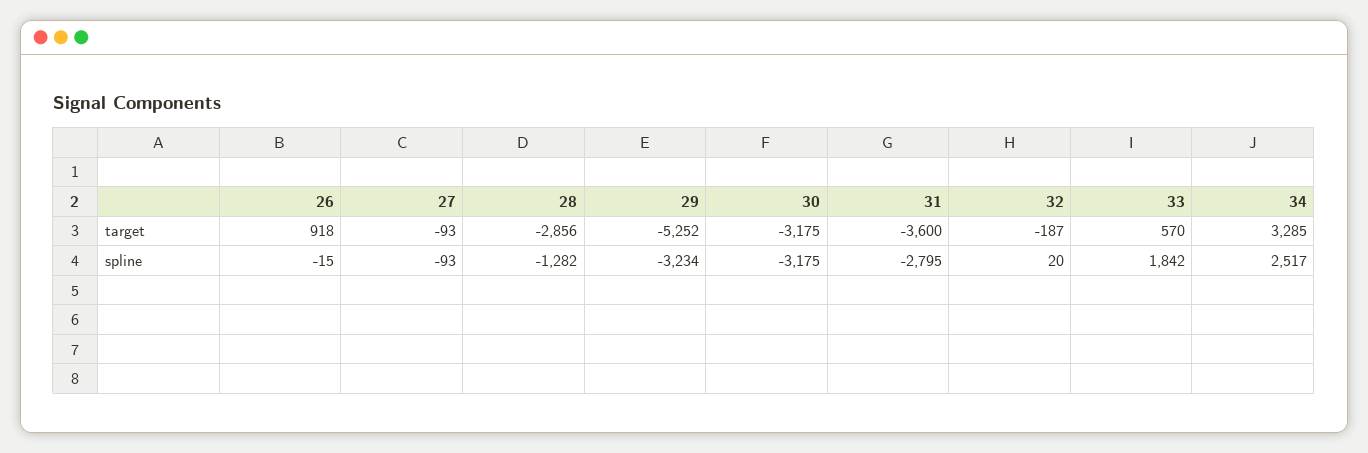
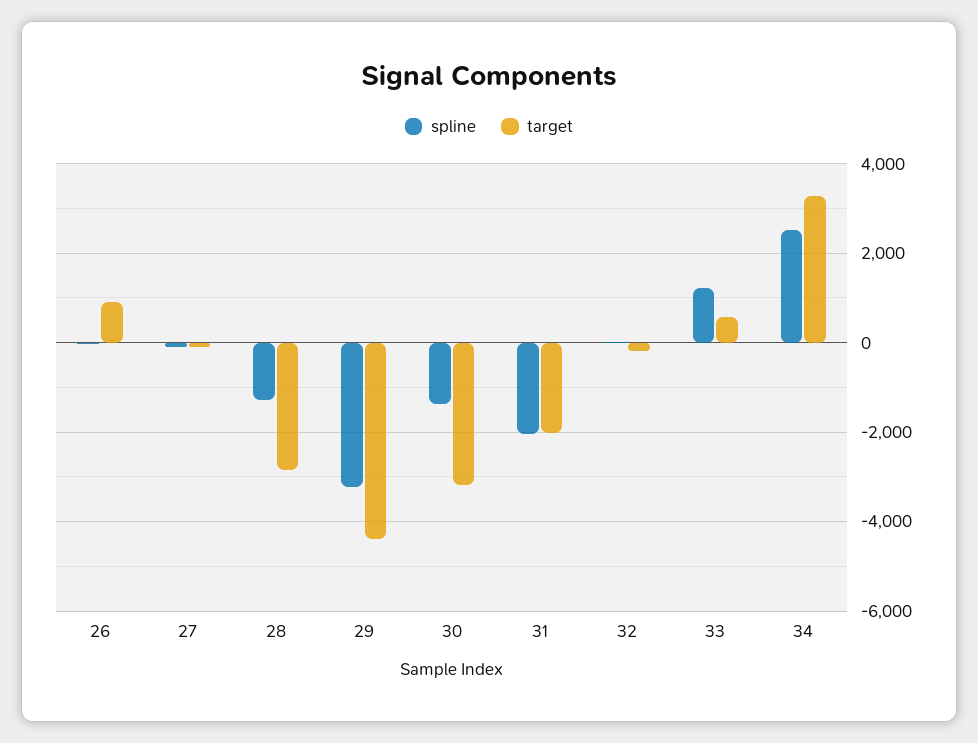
  {
    "target": {
      "26": 918,
      "27": -93,
      "28": -2856,
-     "29": -5252,
+     "29": -4400,
      "30": -3175,
-     "31": -3600,
+     "31": -2000,
      "32": -187,
      "33": 570,
      "34": 3285
    },
    "spline": {
      "26": -15,
      "27": -93,
      "28": -1282,
      "29": -3234,
-     "30": -3175,
+     "30": -1400,
-     "31": -2795,
+     "31": -2000,
      "32": 20,
-     "33": 1842,
+     "33": 1200,
      "34": 2517
    }
  }

